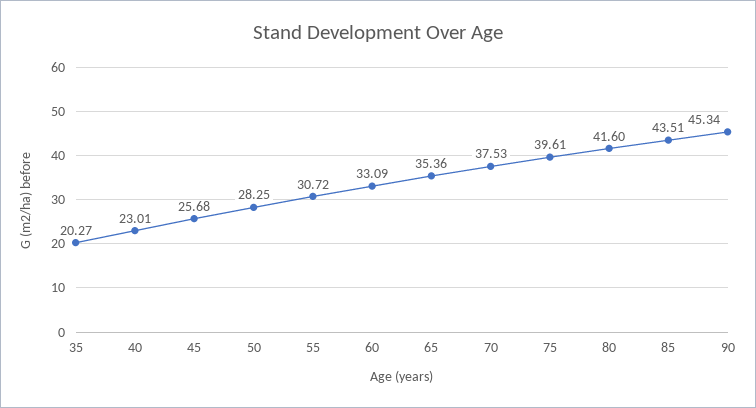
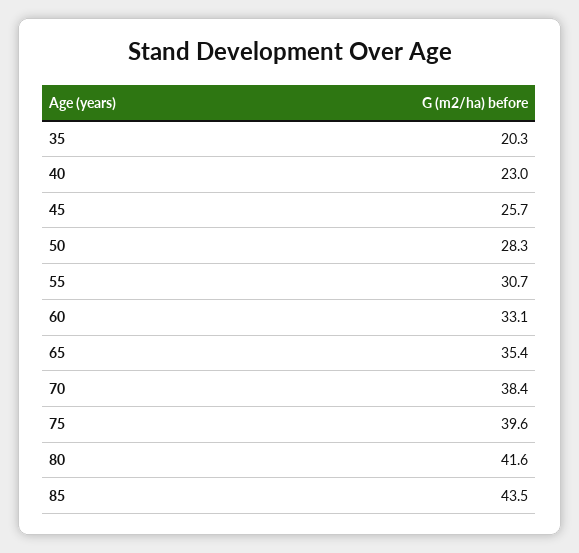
  {
    "35": 20.27,
    "40": 23.01,
    "45": 25.68,
    "50": 28.25,
    "55": 30.72,
    "60": 33.09,
    "65": 35.36,
-   "70": 37.53,
+   "70": 38.4,
    "75": 39.61,
    "80": 41.6,
-   "85": 43.51,
+   "85": 43.51
-   "90": 45.34
  }

